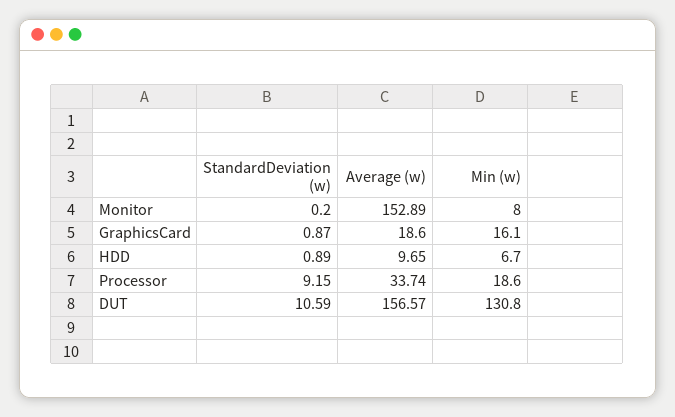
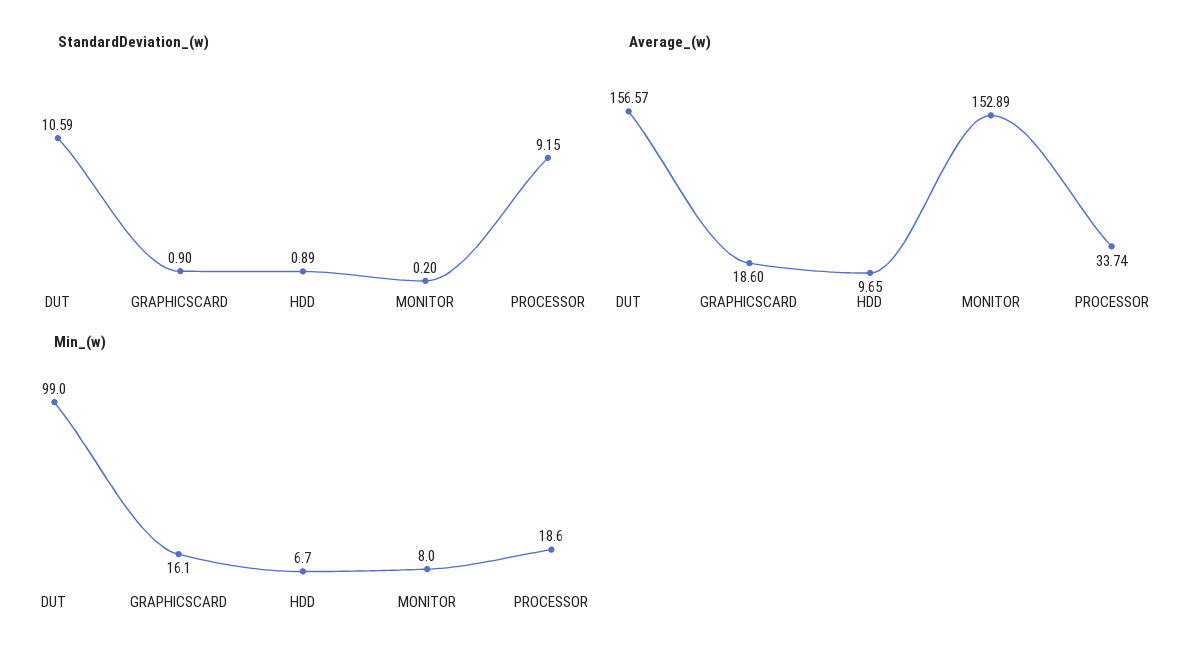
  {
    "StandardDeviation (w)": {
      "Monitor": 0.2,
-     "GraphicsCard": 0.87,
+     "GraphicsCard": 0.9,
      "HDD": 0.89,
      "Processor": 9.15,
      "DUT": 10.59
    },
    "Average (w)": {
      "Monitor": 152.89,
      "GraphicsCard": 18.6,
      "HDD": 9.65,
      "Processor": 33.74,
      "DUT": 156.57
    },
    "Min (w)": {
      "Monitor": 8,
      "GraphicsCard": 16.1,
      "HDD": 6.7,
      "Processor": 18.6,
-     "DUT": 130.8
+     "DUT": 99
    }
  }

